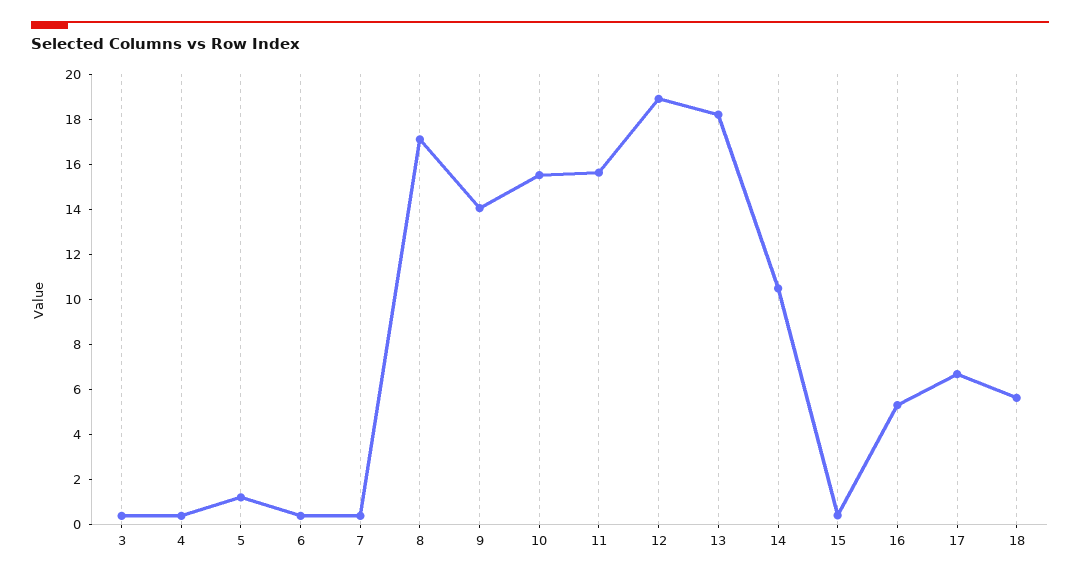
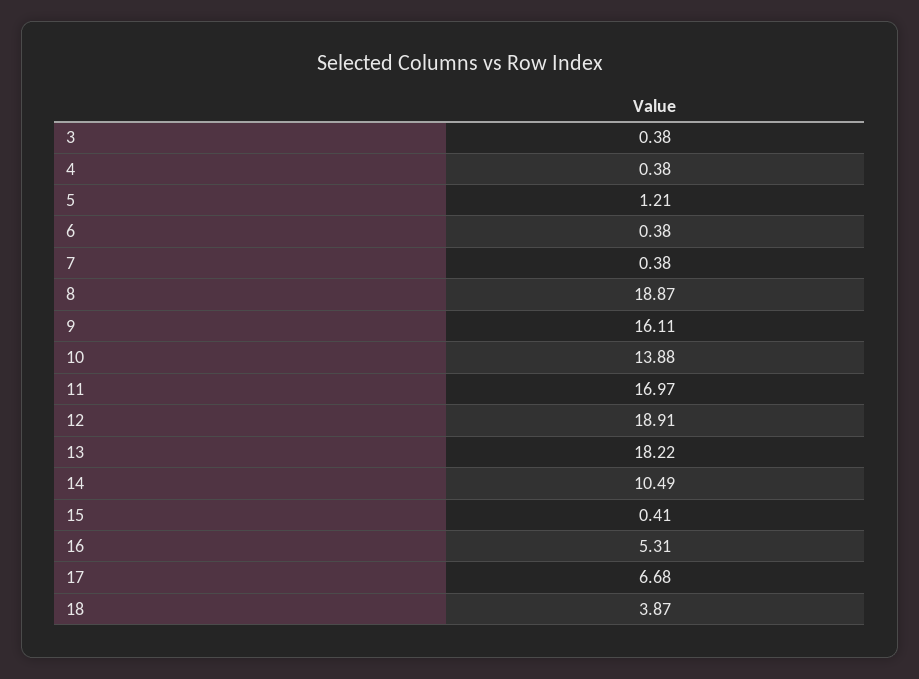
  {
    "3": 0.38,
    "4": 0.38,
    "5": 1.21,
    "6": 0.38,
    "7": 0.38,
-   "8": 17,
+   "8": 18.87,
-   "9": 14,
+   "9": 16.11,
-   "10": 15.5,
+   "10": 13.88,
-   "11": 15.5,
+   "11": 16.97,
    "12": 18.91,
    "13": 18.22,
    "14": 10.49,
    "15": 0.41,
    "16": 5.31,
    "17": 6.68,
-   "18": 5.5
+   "18": 3.87
  }

